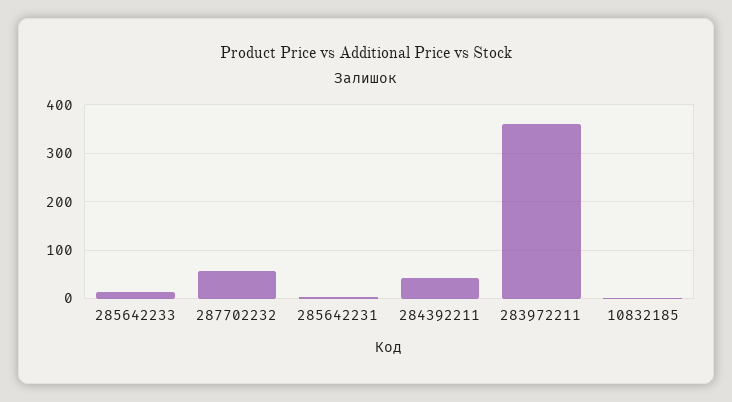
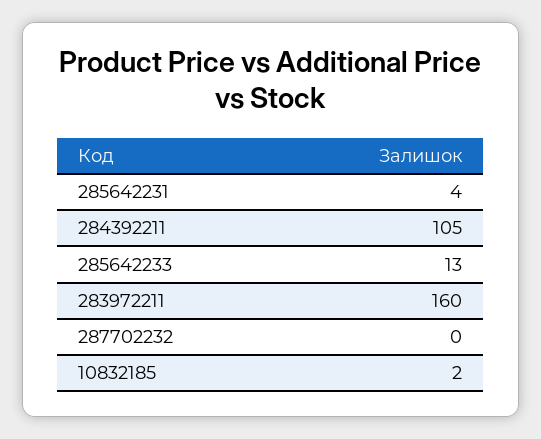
  {
    "285642233": 13,
-   "287702232": 60,
+   "287702232": 0,
    "285642231": 4,
-   "284392211": 40,
+   "284392211": 105,
-   "283972211": 360,
+   "283972211": 160,
    "10832185": 2
  }

